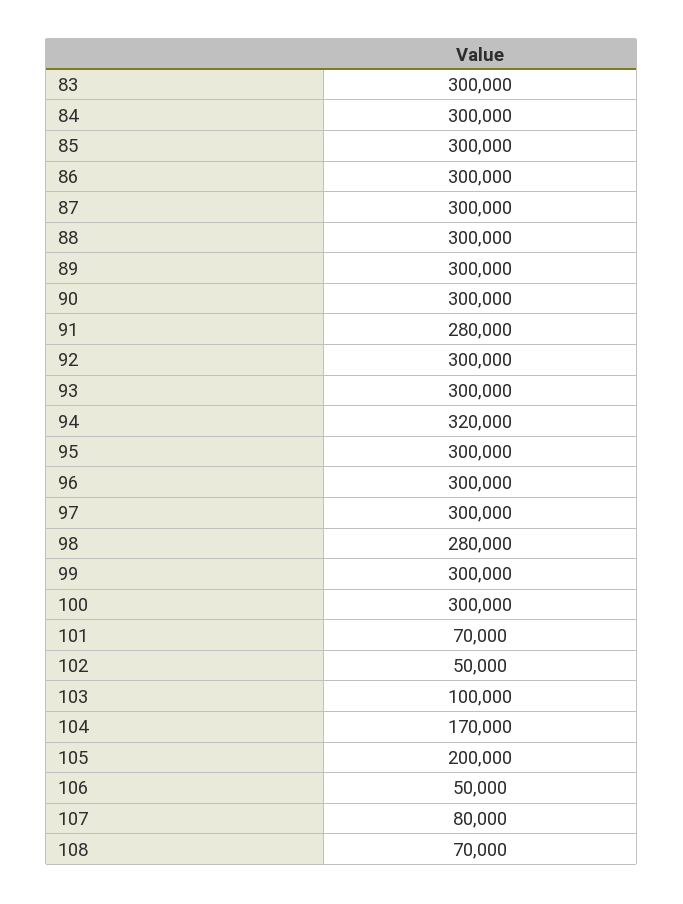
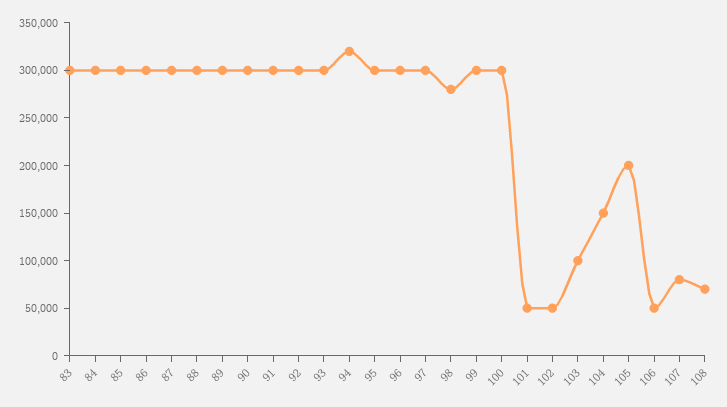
  {
    "83": 300000,
    "84": 300000,
    "85": 300000,
    "86": 300000,
    "87": 300000,
    "88": 300000,
    "89": 300000,
    "90": 300000,
-   "91": 280000,
+   "91": 300000,
    "92": 300000,
    "93": 300000,
    "94": 320000,
    "95": 300000,
    "96": 300000,
    "97": 300000,
    "98": 280000,
    "99": 300000,
    "100": 300000,
-   "101": 70000,
+   "101": 50000,
    "102": 50000,
    "103": 100000,
-   "104": 170000,
+   "104": 150000,
    "105": 200000,
    "106": 50000,
    "107": 80000,
    "108": 70000
  }

